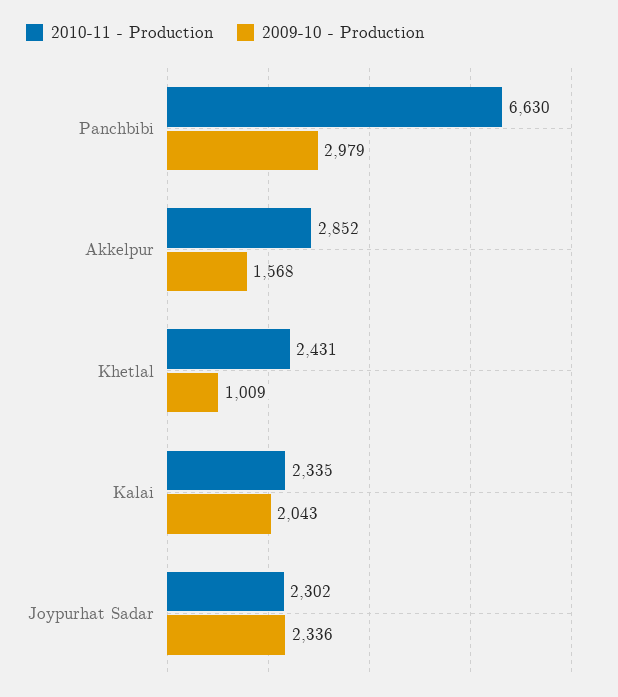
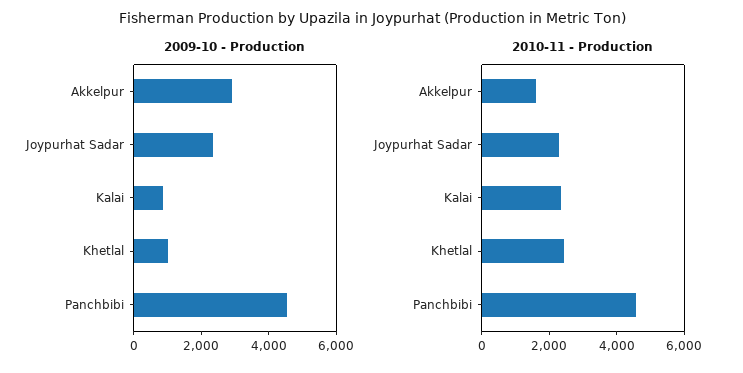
  {
    "2010-11 - Production": {
-     "Panchbibi": 6630,
+     "Panchbibi": 4500,
-     "Akkelpur": 2852,
+     "Akkelpur": 1500,
      "Khetlal": 2431,
      "Kalai": 2335,
      "Joypurhat Sadar": 2302
    },
    "2009-10 - Production": {
-     "Panchbibi": 2979,
+     "Panchbibi": 4500,
-     "Akkelpur": 1568,
+     "Akkelpur": 3000,
      "Khetlal": 1009,
-     "Kalai": 2043,
+     "Kalai": 1000,
      "Joypurhat Sadar": 2336
    }
  }

